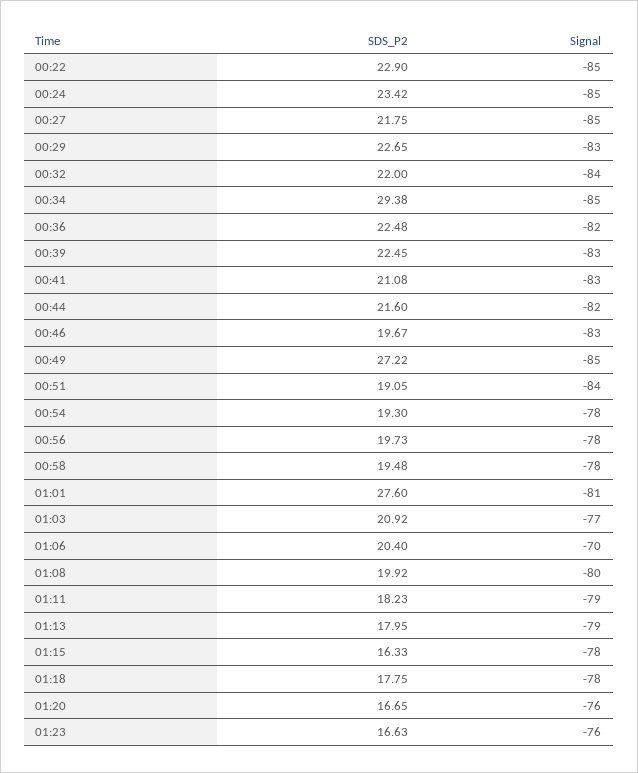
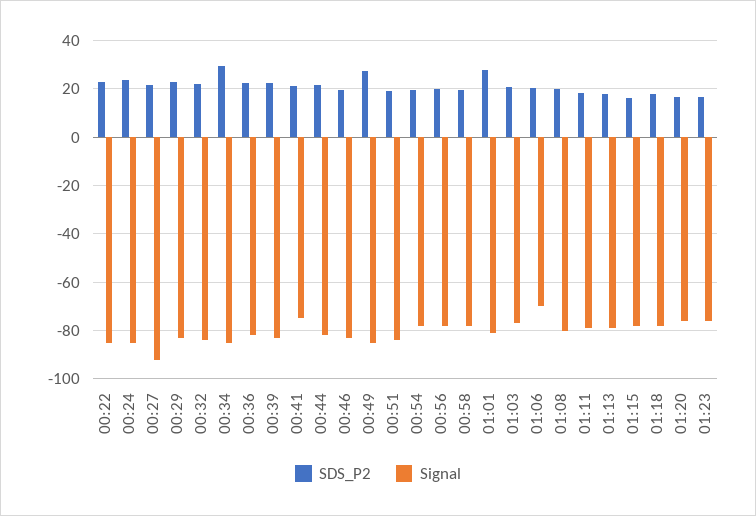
  {
    "SDS_P2": {
      "00:22": 22.9,
      "00:24": 23.42,
      "00:27": 21.75,
      "00:29": 22.65,
      "00:32": 22,
      "00:34": 29.38,
      "00:36": 22.48,
      "00:39": 22.45,
      "00:41": 21.08,
      "00:44": 21.6,
      "00:46": 19.67,
      "00:49": 27.22,
      "00:51": 19.05,
      "00:54": 19.3,
      "00:56": 19.73,
      "00:58": 19.48,
      "01:01": 27.6,
      "01:03": 20.92,
      "01:06": 20.4,
      "01:08": 19.92,
      "01:11": 18.23,
      "01:13": 17.95,
      "01:15": 16.33,
      "01:18": 17.75,
      "01:20": 16.65,
      "01:23": 16.63
    },
    "Signal": {
      "00:22": -85,
      "00:24": -85,
-     "00:27": -85,
+     "00:27": -92.5,
      "00:29": -83,
      "00:32": -84,
      "00:34": -85,
      "00:36": -82,
      "00:39": -83,
-     "00:41": -83,
+     "00:41": -75,
      "00:44": -82,
      "00:46": -83,
      "00:49": -85,
      "00:51": -84,
      "00:54": -78,
      "00:56": -78,
      "00:58": -78,
      "01:01": -81,
      "01:03": -77,
      "01:06": -70,
      "01:08": -80,
      "01:11": -79,
      "01:13": -79,
      "01:15": -78,
      "01:18": -78,
      "01:20": -76,
      "01:23": -76
    }
  }

